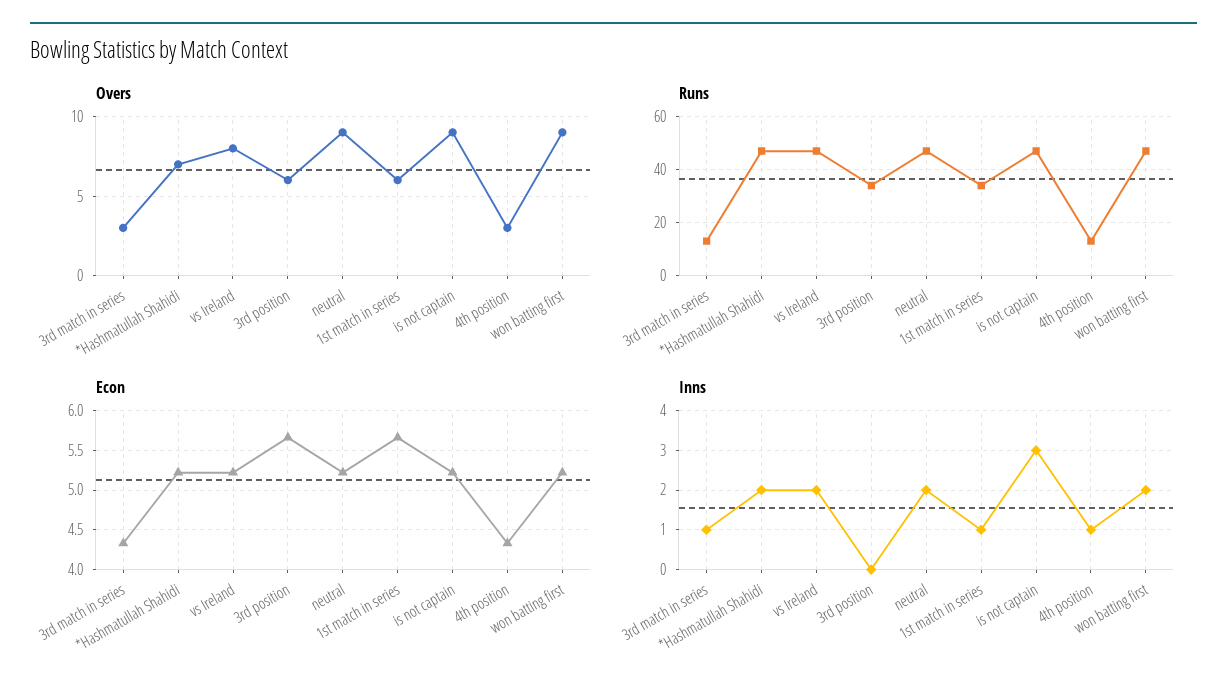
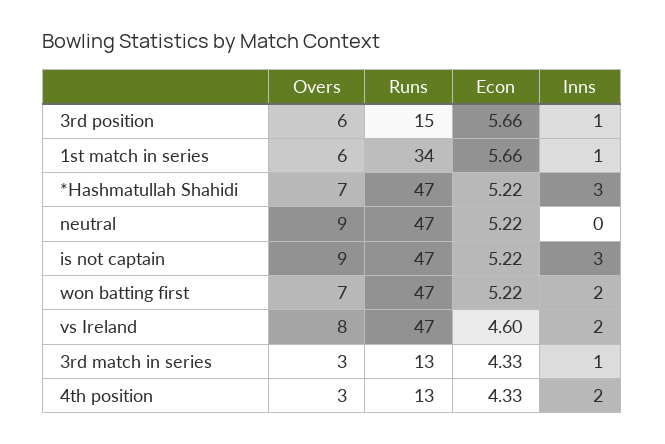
  {
    "Overs": {
      "3rd match in series": 3,
      "*Hashmatullah Shahidi": 7,
      "vs Ireland": 8,
      "3rd position": 6,
      "neutral": 9,
      "1st match in series": 6,
      "is not captain": 9,
      "4th position": 3,
-     "won batting first": 9
+     "won batting first": 7
    },
    "Runs": {
      "3rd match in series": 13,
      "*Hashmatullah Shahidi": 47,
      "vs Ireland": 47,
-     "3rd position": 35,
+     "3rd position": 15,
      "neutral": 47,
      "1st match in series": 34,
      "is not captain": 47,
      "4th position": 13,
      "won batting first": 47
    },
    "Econ": {
      "3rd match in series": 4.33,
      "*Hashmatullah Shahidi": 5.22,
-     "vs Ireland": 5.2,
+     "vs Ireland": 4.6,
      "3rd position": 5.66,
      "neutral": 5.22,
      "1st match in series": 5.66,
      "is not captain": 5.22,
      "4th position": 4.33,
      "won batting first": 5.22
    },
    "Inns": {
      "3rd match in series": 1,
-     "*Hashmatullah Shahidi": 2,
+     "*Hashmatullah Shahidi": 3,
      "vs Ireland": 2,
-     "3rd position": 0,
+     "3rd position": 1,
-     "neutral": 2,
+     "neutral": 0,
      "1st match in series": 1,
      "is not captain": 3,
-     "4th position": 1,
+     "4th position": 2,
      "won batting first": 2
    }
  }

